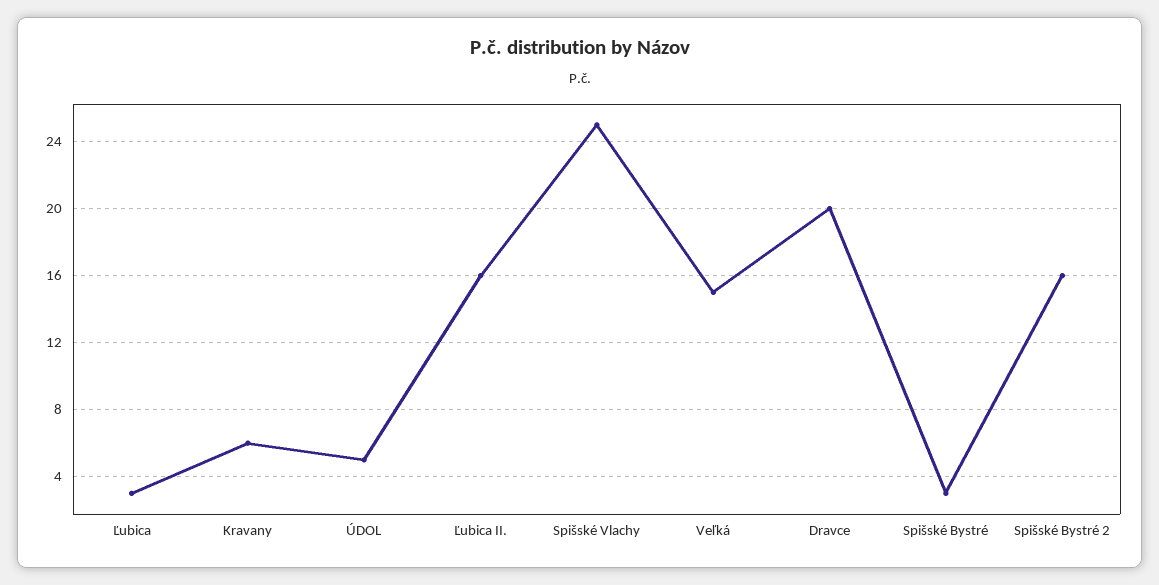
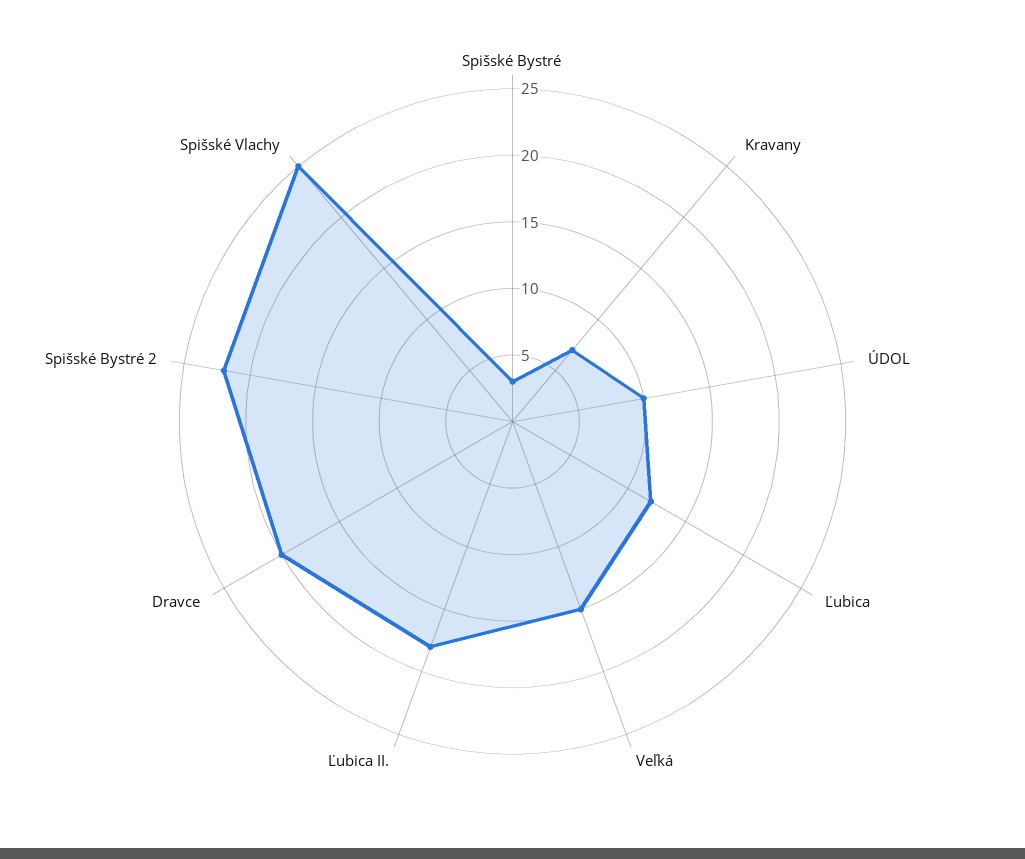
  {
-   "Ľubica": 3,
+   "Ľubica": 12,
-   "Kravany": 6,
+   "Kravany": 7,
-   "ÚDOL": 5,
+   "ÚDOL": 10,
-   "Ľubica II.": 16,
+   "Ľubica II.": 18,
    "Spišské Vlachy": 25,
    "Veľká": 15,
    "Dravce": 20,
    "Spišské Bystré": 3,
-   "Spišské Bystré 2": 16
+   "Spišské Bystré 2": 22
  }

